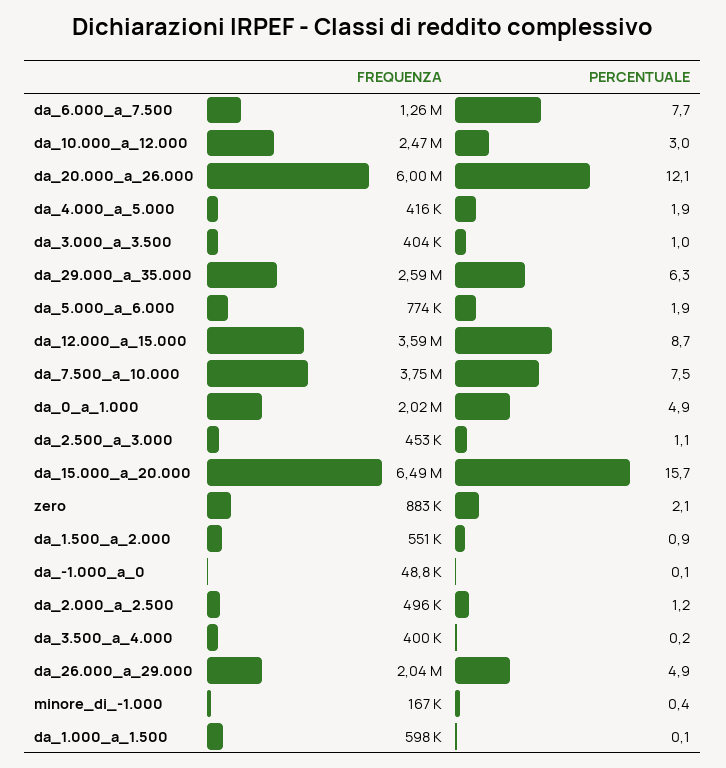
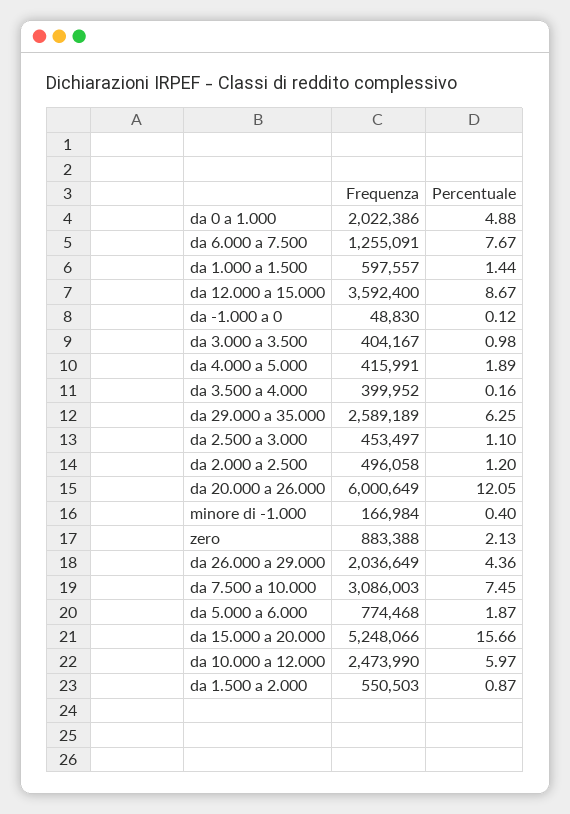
  {
    "FREQUENZA": {
      "da_6.000_a_7.500": 1255091,
      "da_10.000_a_12.000": 2473990,
      "da_20.000_a_26.000": 6000649,
      "da_4.000_a_5.000": 415991,
      "da_3.000_a_3.500": 404167,
      "da_29.000_a_35.000": 2589189,
      "da_5.000_a_6.000": 774468,
      "da_12.000_a_15.000": 3592400,
-     "da_7.500_a_10.000": 3750000,
+     "da_7.500_a_10.000": 3086003,
      "da_0_a_1.000": 2022386,
      "da_2.500_a_3.000": 453497,
-     "da_15.000_a_20.000": 6490000,
+     "da_15.000_a_20.000": 5248066,
      "zero": 883388,
      "da_1.500_a_2.000": 550503,
      "da_-1.000_a_0": 48830,
      "da_2.000_a_2.500": 496058,
      "da_3.500_a_4.000": 399952,
      "da_26.000_a_29.000": 2036649,
      "minore_di_-1.000": 166984,
      "da_1.000_a_1.500": 597557
    },
    "PERCENTUALE": {
      "da_6.000_a_7.500": 7.67,
-     "da_10.000_a_12.000": 3,
+     "da_10.000_a_12.000": 5.97,
      "da_20.000_a_26.000": 12.05,
      "da_4.000_a_5.000": 1.89,
      "da_3.000_a_3.500": 0.98,
      "da_29.000_a_35.000": 6.25,
      "da_5.000_a_6.000": 1.87,
      "da_12.000_a_15.000": 8.67,
      "da_7.500_a_10.000": 7.45,
      "da_0_a_1.000": 4.88,
      "da_2.500_a_3.000": 1.1,
      "da_15.000_a_20.000": 15.66,
      "zero": 2.13,
      "da_1.500_a_2.000": 0.87,
      "da_-1.000_a_0": 0.12,
      "da_2.000_a_2.500": 1.2,
      "da_3.500_a_4.000": 0.16,
-     "da_26.000_a_29.000": 4.9,
+     "da_26.000_a_29.000": 4.36,
      "minore_di_-1.000": 0.4,
-     "da_1.000_a_1.500": 0.1
+     "da_1.000_a_1.500": 1.44
    }
  }

